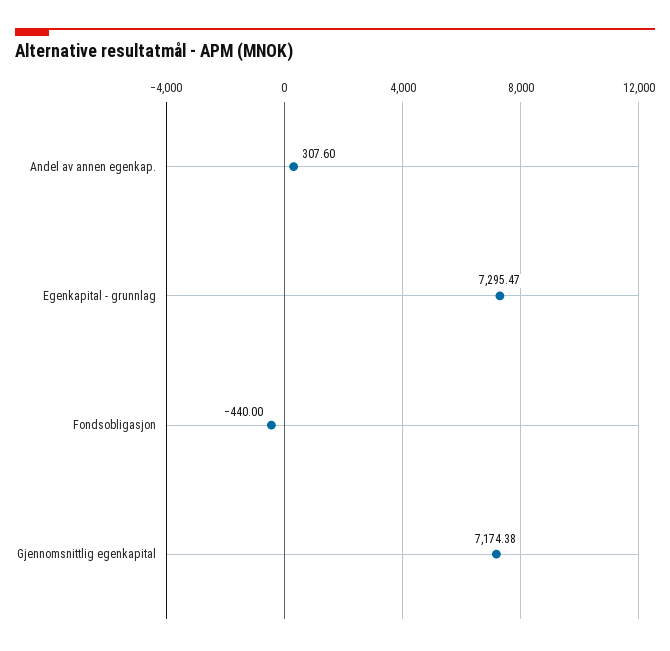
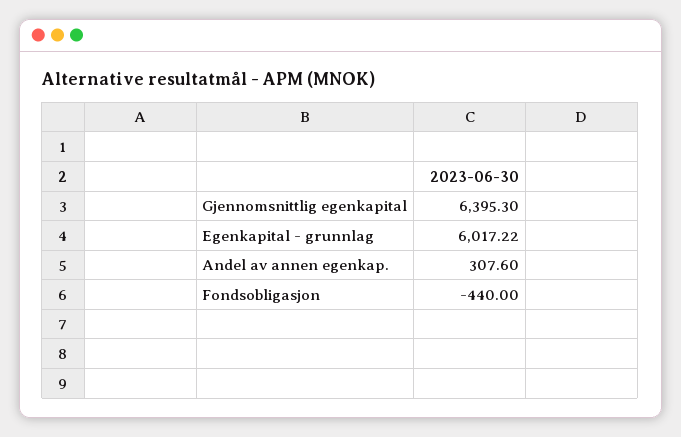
  {
    "Andel av annen egenkap.": 307.6,
-   "Egenkapital - grunnlag": 7295.47,
+   "Egenkapital - grunnlag": 6017.22,
    "Fondsobligasjon": -440,
-   "Gjennomsnittlig egenkapital": 7174.38
+   "Gjennomsnittlig egenkapital": 6395.3
  }

